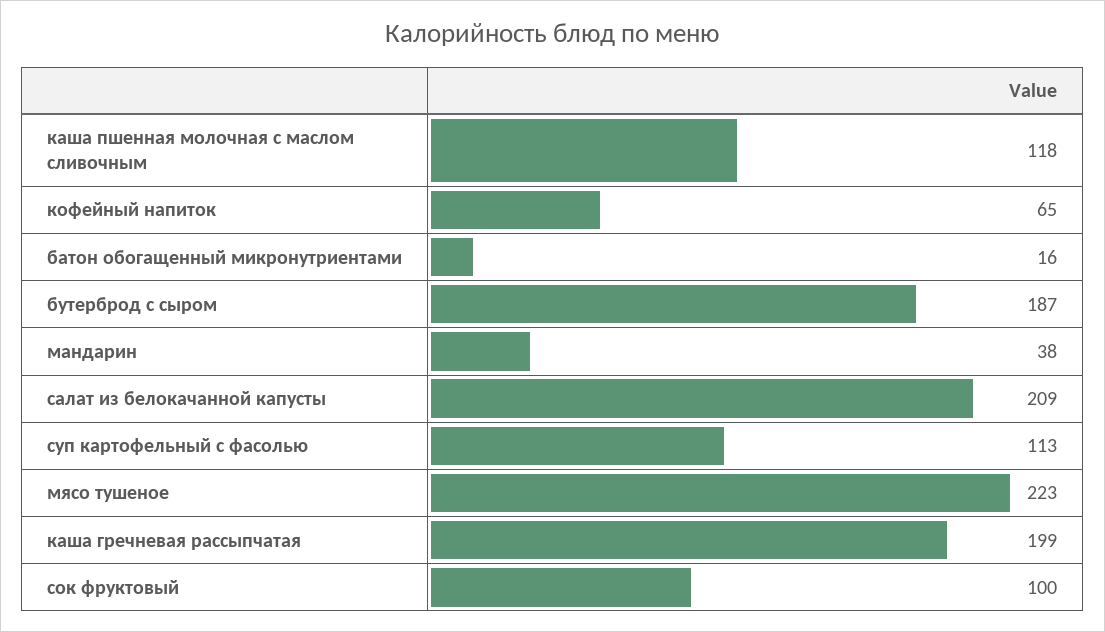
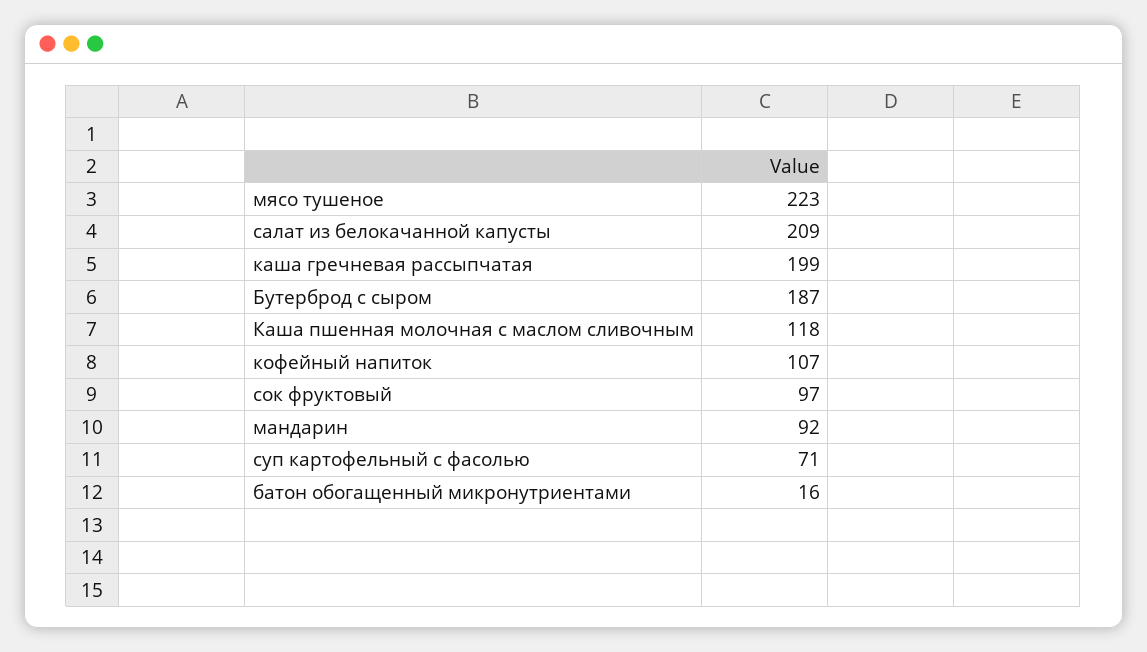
  {
    "каша пшенная молочная с маслом сливочным": 118,
-   "кофейный напиток": 65,
+   "кофейный напиток": 107,
    "батон обогащенный микронутриентами": 16,
    "бутерброд с сыром": 187,
-   "мандарин": 38,
+   "мандарин": 92,
    "салат из белокачанной капусты": 209,
-   "суп картофельный с фасолью": 113,
+   "суп картофельный с фасолью": 71,
    "мясо тушеное": 223,
    "каша гречневая рассыпчатая": 199,
-   "сок фруктовый": 100
+   "сок фруктовый": 97
  }

